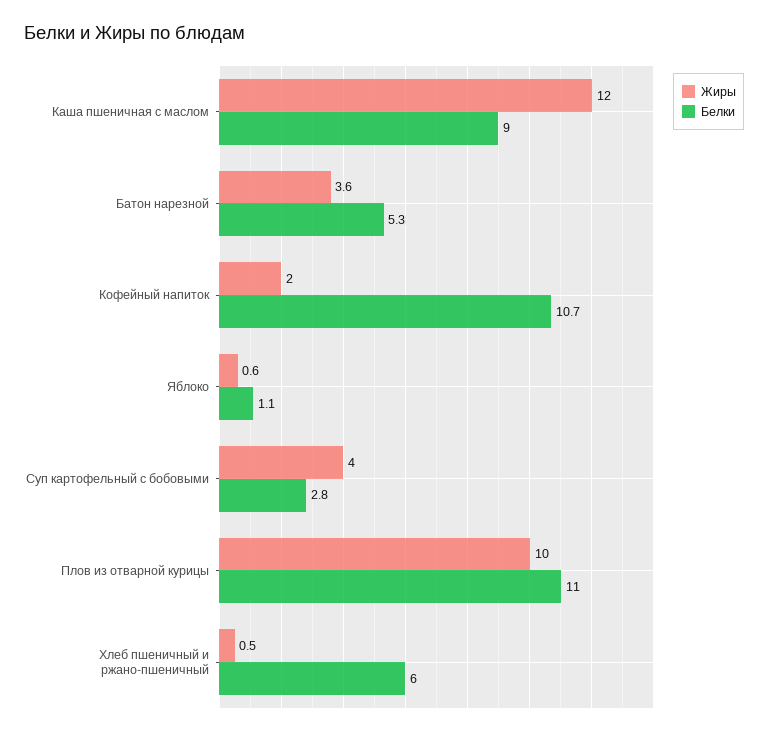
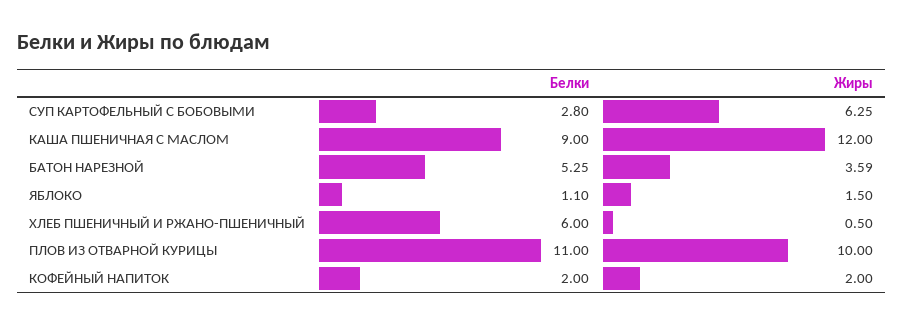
  {
    "Жиры": {
      "Каша пшеничная с маслом": 12,
      "Батон нарезной": 3.59,
      "Кофейный напиток": 2,
-     "Яблоко": 0.6,
+     "Яблоко": 1.5,
-     "Суп картофельный с бобовыми": 4,
+     "Суп картофельный с бобовыми": 6.25,
      "Плов из отварной курицы": 10,
      "Хлеб пшеничный и ржано-пшеничный": 0.5
    },
    "Белки": {
      "Каша пшеничная с маслом": 9,
      "Батон нарезной": 5.25,
-     "Кофейный напиток": 10.7,
+     "Кофейный напиток": 2,
      "Яблоко": 1.1,
      "Суп картофельный с бобовыми": 2.8,
      "Плов из отварной курицы": 11,
      "Хлеб пшеничный и ржано-пшеничный": 6
    }
  }

